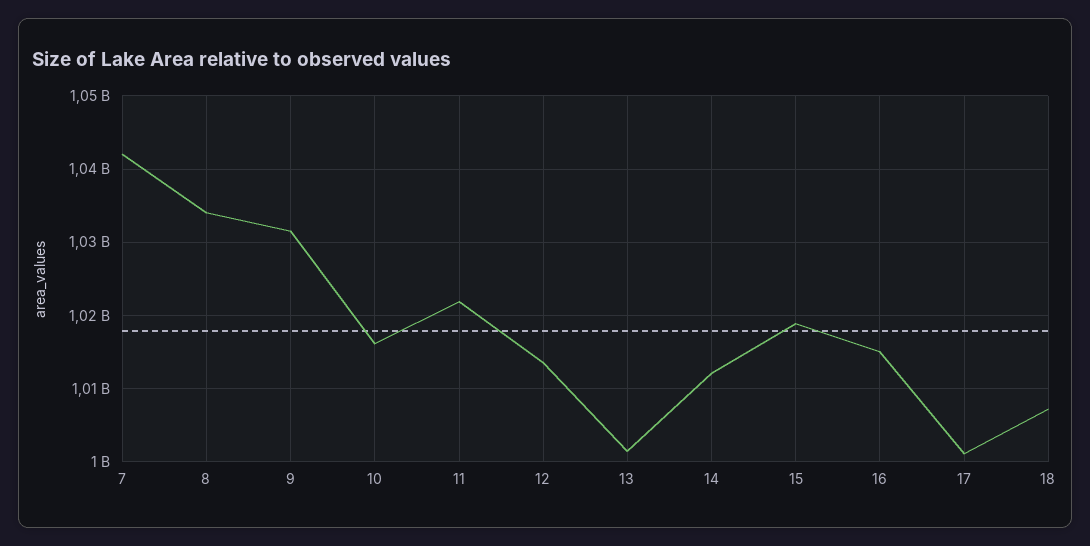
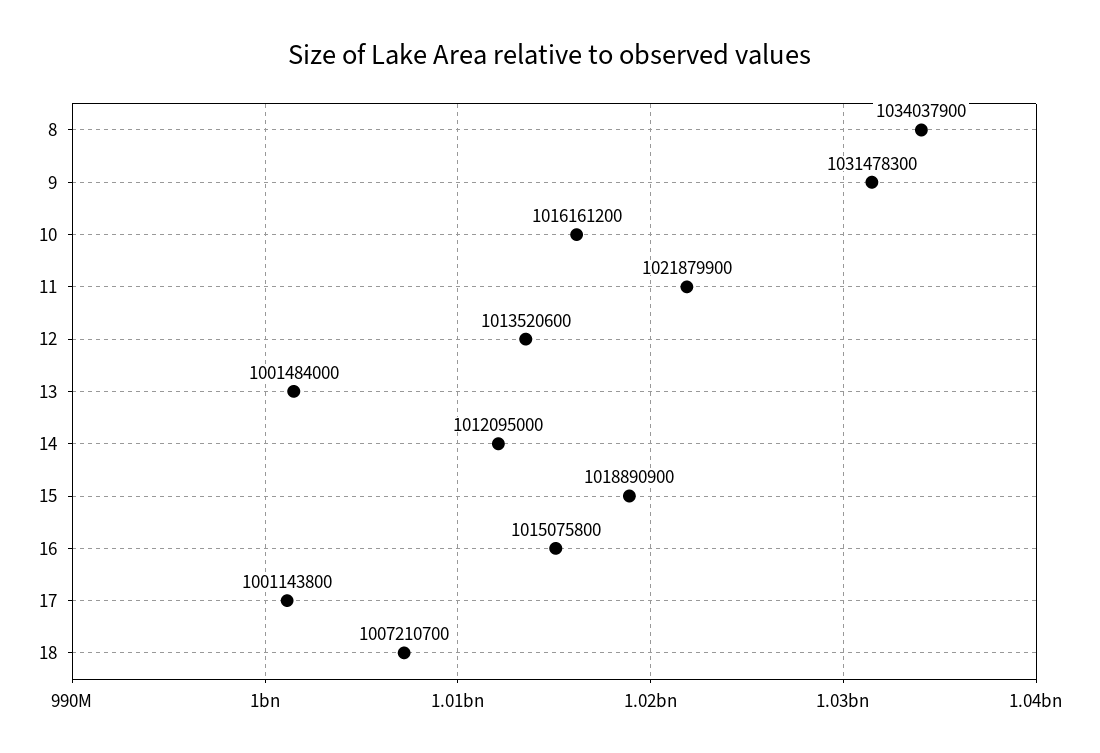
  {
-   "7": 1042000000,
    "8": 1034037900,
    "9": 1031478300,
    "10": 1016161200,
    "11": 1021879900,
    "12": 1013520600,
    "13": 1001484000,
    "14": 1012095000,
    "15": 1018890900,
    "16": 1015075800,
    "17": 1001143800,
    "18": 1007210700
  }

